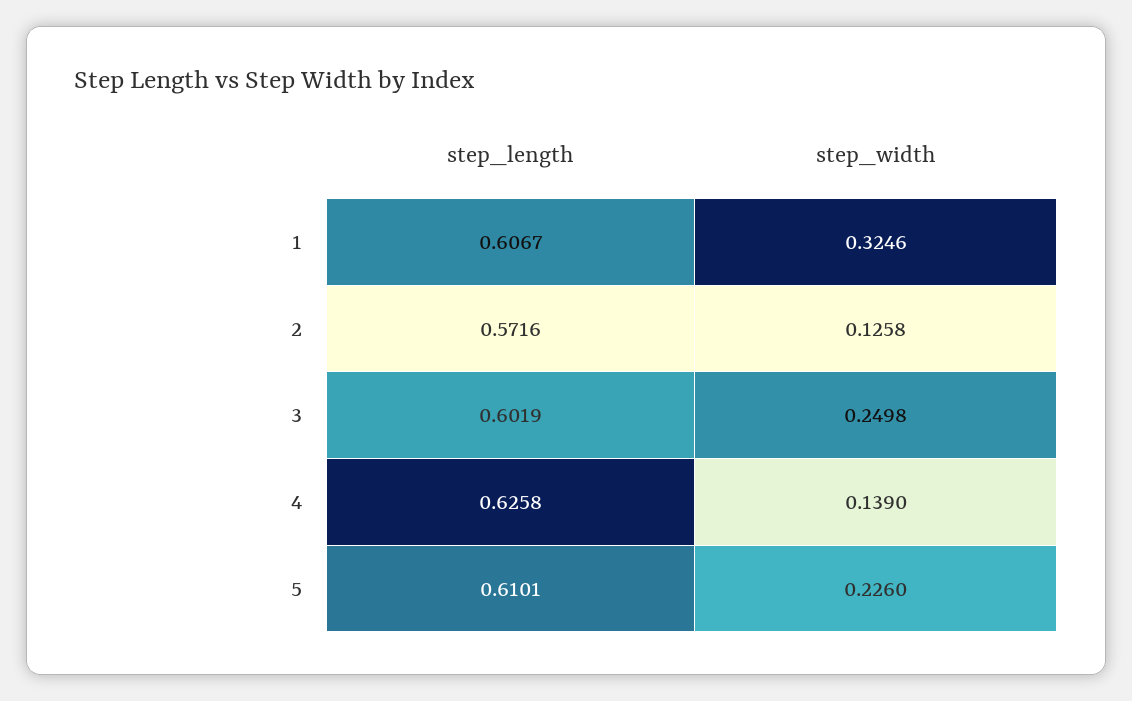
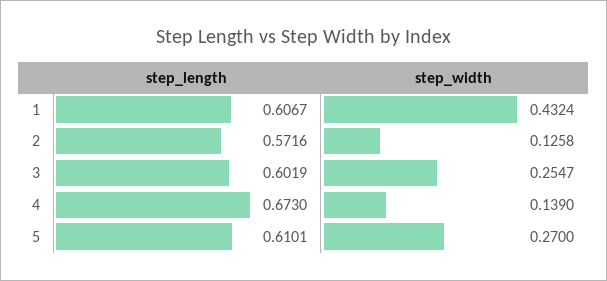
  {
    "step_length": {
      "1": 0.6067,
      "2": 0.5716,
      "3": 0.6019,
-     "4": 0.6258,
+     "4": 0.673,
      "5": 0.6101
    },
    "step_width": {
-     "1": 0.3246,
+     "1": 0.4324,
      "2": 0.1258,
-     "3": 0.2498,
+     "3": 0.2547,
      "4": 0.139,
-     "5": 0.226
+     "5": 0.27
    }
  }

